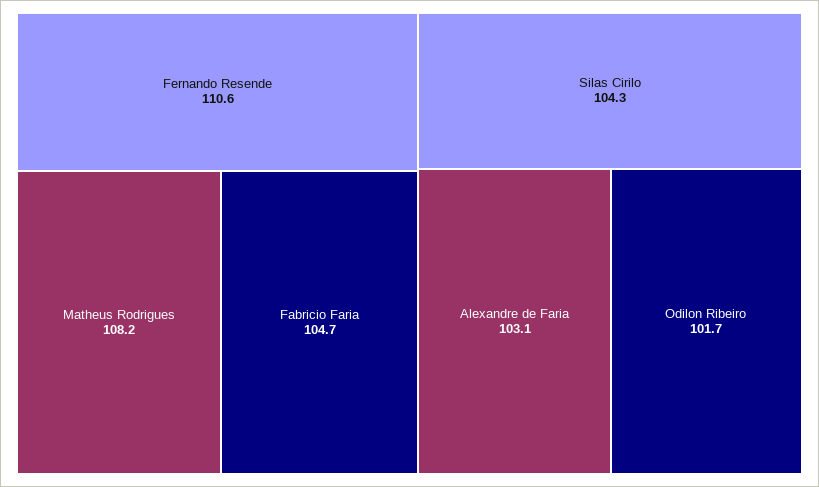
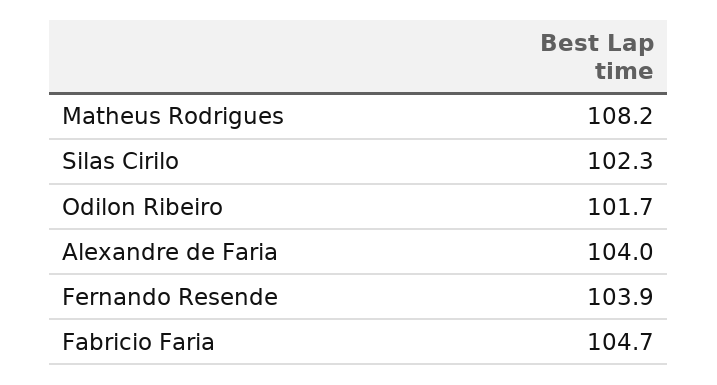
  {
-   "Fernando Resende": 110.6,
+   "Fernando Resende": 103.9,
    "Matheus Rodrigues": 108.2,
    "Fabricio Faria": 104.7,
-   "Silas Cirilo": 104.3,
+   "Silas Cirilo": 102.3,
-   "Alexandre de Faria": 103.1,
+   "Alexandre de Faria": 104,
    "Odilon Ribeiro": 101.7
  }

